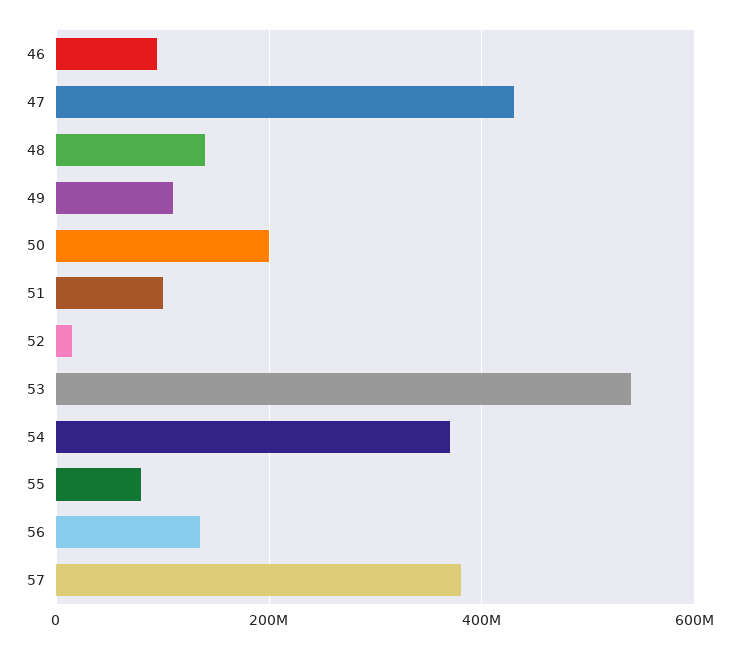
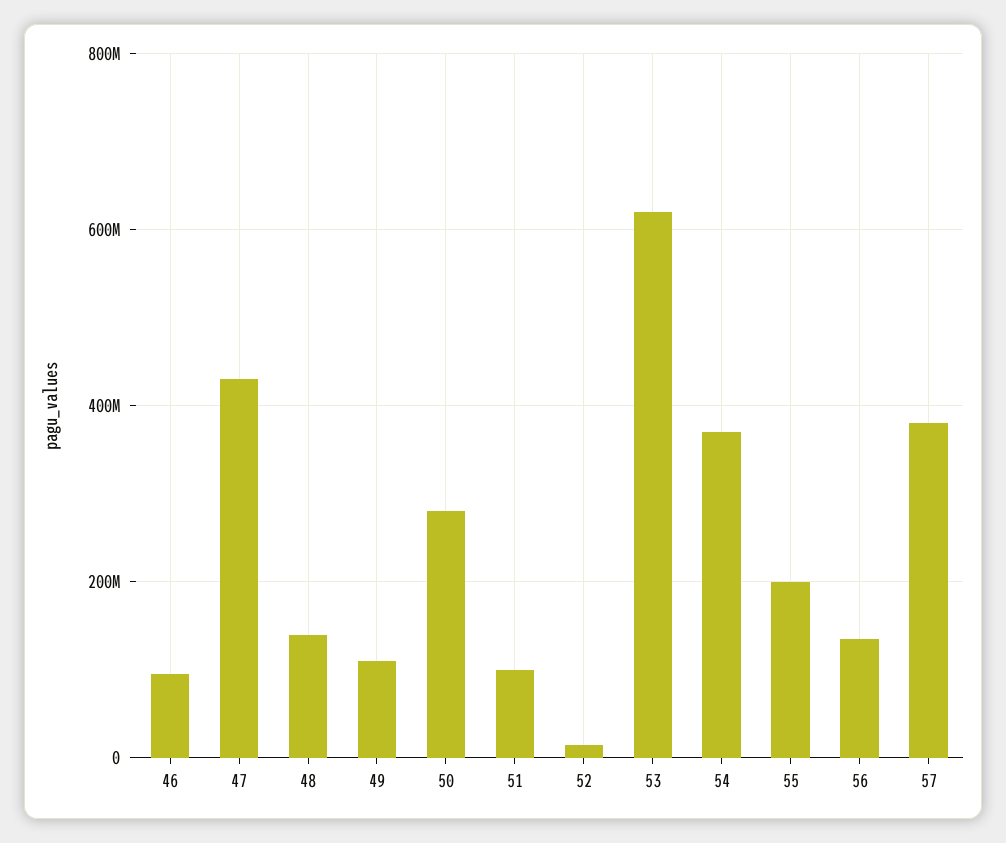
  {
    "46": 100000000,
    "47": 440000000,
    "48": 140000000,
    "49": 120000000,
-   "50": 200000000,
+   "50": 280000000,
    "51": 100000000,
    "52": 20000000,
-   "53": 540000000,
+   "53": 620000000,
    "54": 380000000,
-   "55": 80000000,
+   "55": 200000000,
    "56": 140000000,
    "57": 380000000
  }

